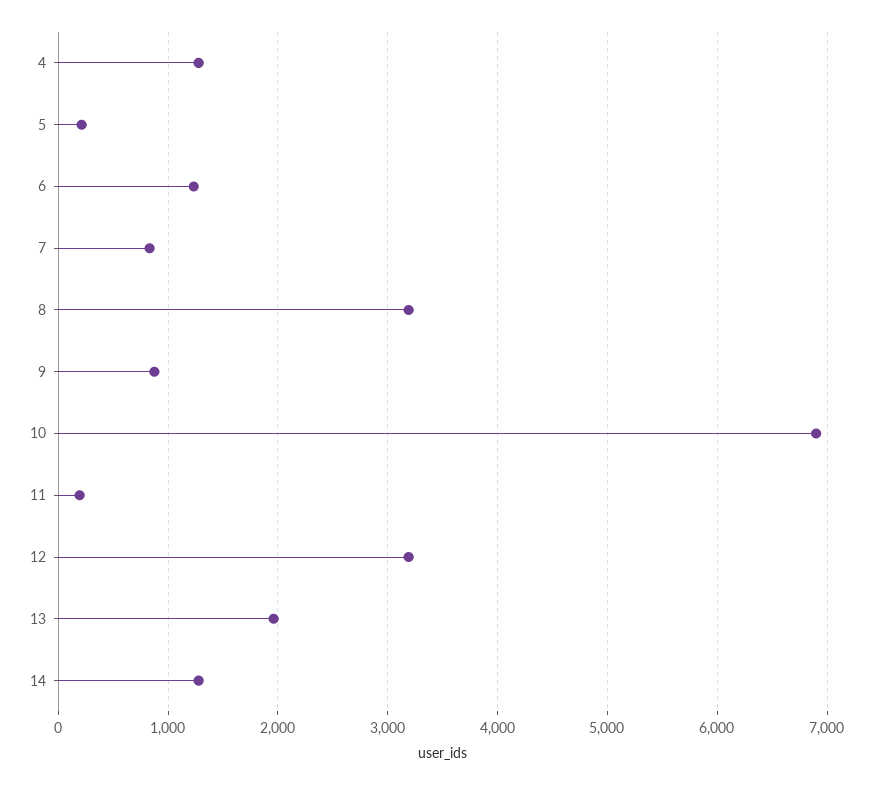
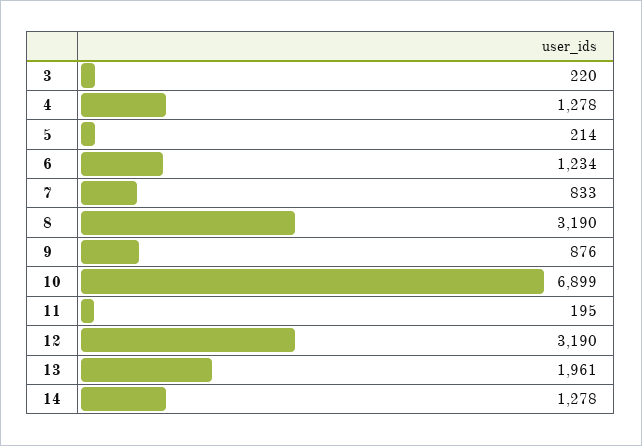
  {
    "4": 1278,
    "5": 214,
    "6": 1234,
    "7": 833,
    "8": 3190,
    "9": 876,
    "10": 6899,
    "11": 195,
    "12": 3190,
    "13": 1961,
-   "14": 1278
+   "14": 1278,
+   "3": 220
  }

